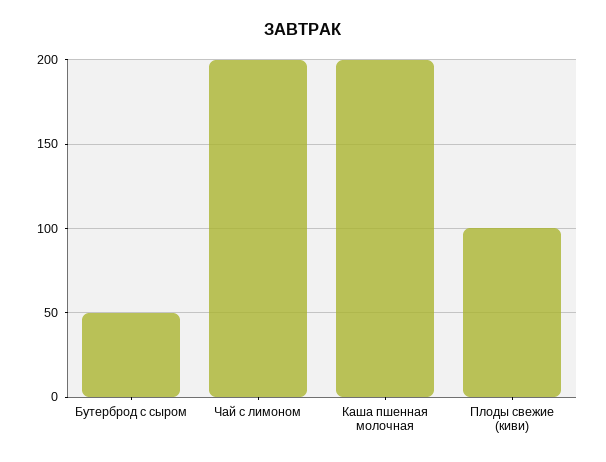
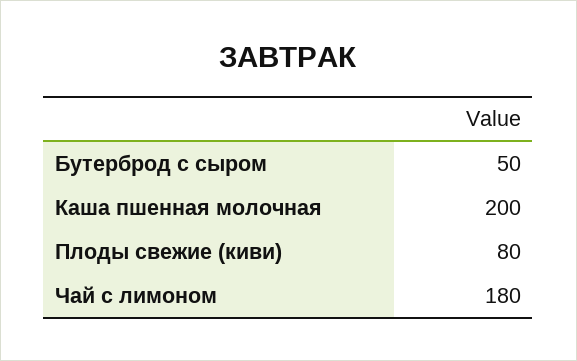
  {
    "Бутерброд с сыром": 50,
-   "Чай с лимоном": 200,
+   "Чай с лимоном": 180,
    "Каша пшенная молочная": 200,
-   "Плоды свежие (киви)": 100
+   "Плоды свежие (киви)": 80
  }

